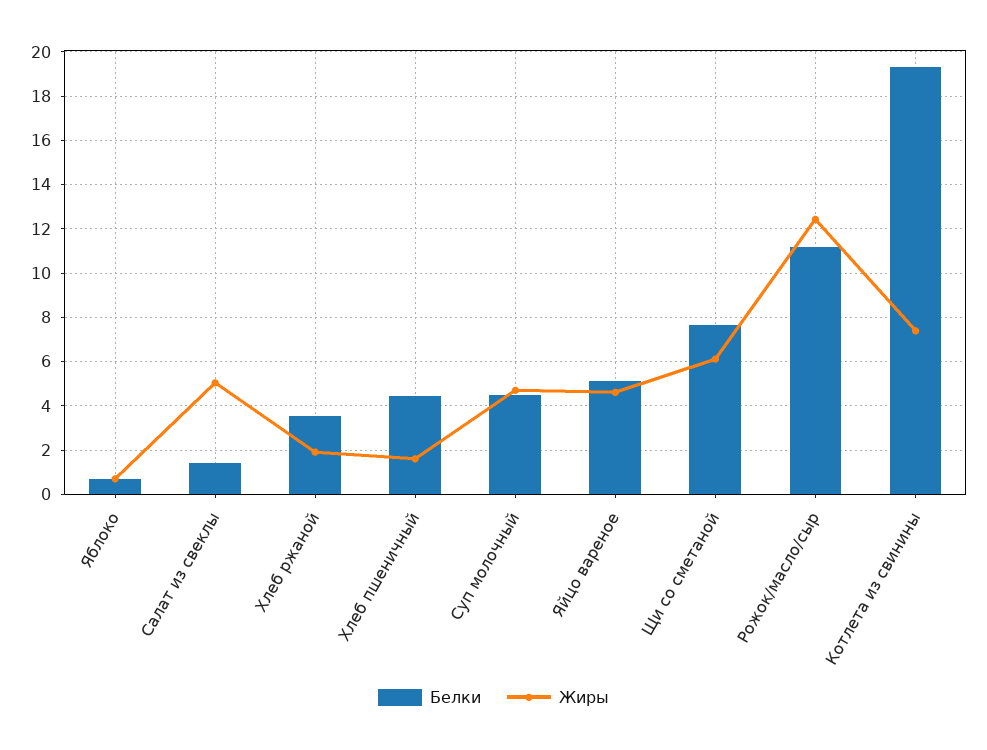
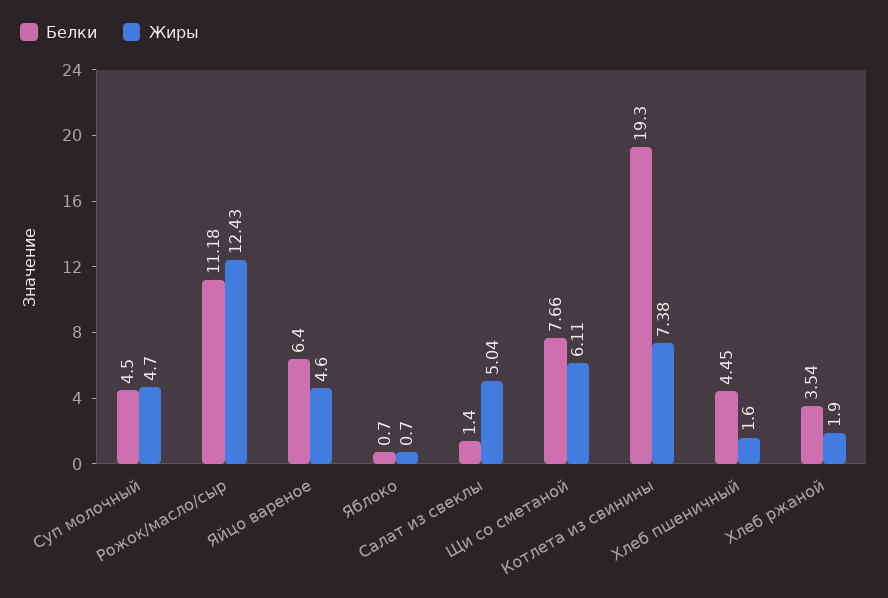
  {
    "Белки": {
      "Яблоко": 0.7,
      "Салат из свеклы": 1.4,
      "Хлеб ржаной": 3.54,
      "Хлеб пшеничный": 4.45,
      "Суп молочный": 4.5,
-     "Яйцо вареное": 5,
+     "Яйцо вареное": 6.4,
      "Щи со сметаной": 7.66,
      "Рожок/масло/сыр": 11.18,
      "Котлета из свинины": 19.3
    },
    "Жиры": {
      "Яблоко": 0.7,
      "Салат из свеклы": 5.04,
      "Хлеб ржаной": 1.9,
      "Хлеб пшеничный": 1.6,
      "Суп молочный": 4.7,
      "Яйцо вареное": 4.6,
      "Щи со сметаной": 6.11,
      "Рожок/масло/сыр": 12.43,
      "Котлета из свинины": 7.38
    }
  }

